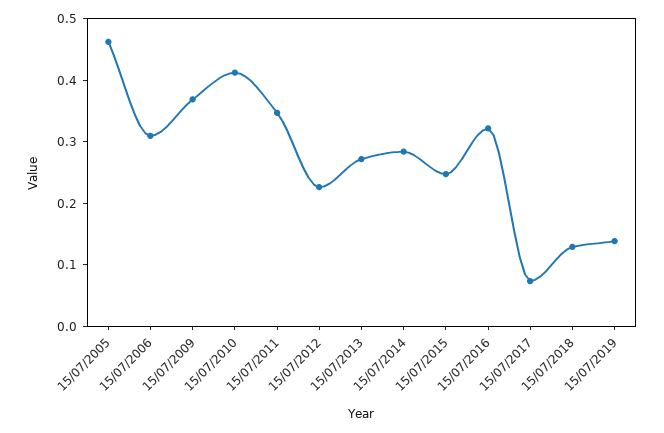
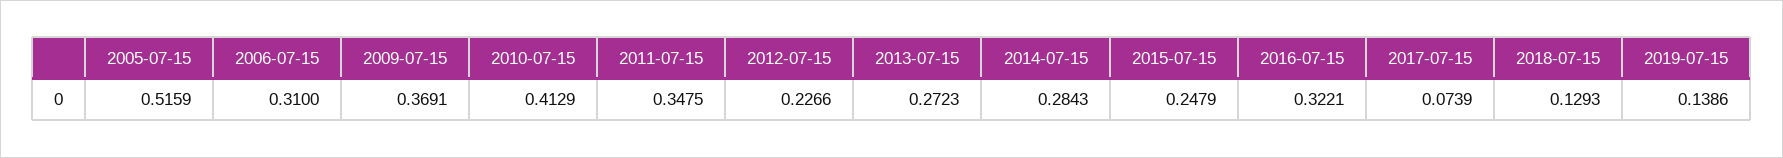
  {
-   "15/07/2005": 0.46,
+   "15/07/2005": 0.5159,
    "15/07/2006": 0.31,
    "15/07/2009": 0.3691,
    "15/07/2010": 0.4129,
    "15/07/2011": 0.3475,
    "15/07/2012": 0.2266,
    "15/07/2013": 0.2723,
    "15/07/2014": 0.2843,
    "15/07/2015": 0.2479,
    "15/07/2016": 0.3221,
    "15/07/2017": 0.0739,
    "15/07/2018": 0.1293,
    "15/07/2019": 0.1386
  }

